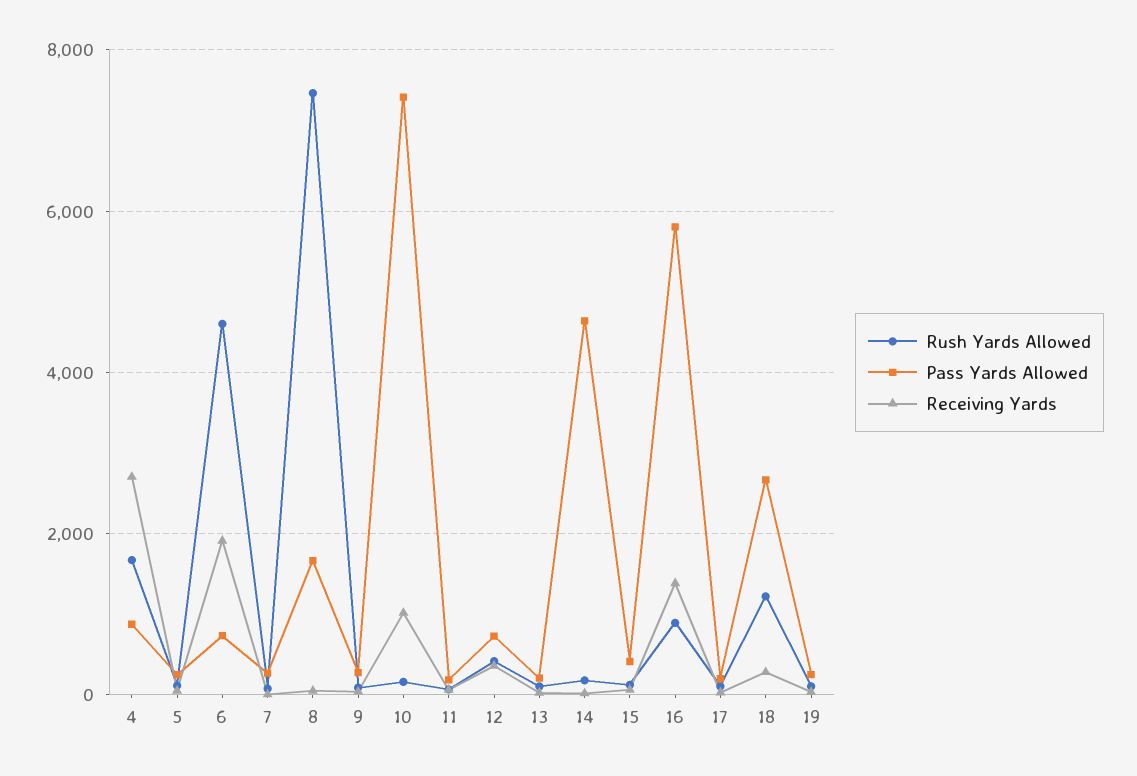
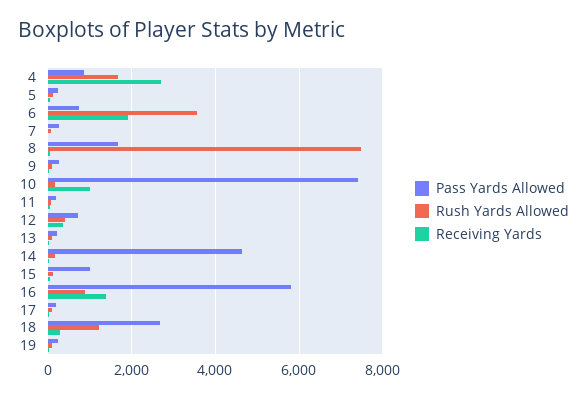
  {
    "Rush Yards Allowed": {
      "4": 1600,
      "5": 200,
-     "6": 4600,
+     "6": 3600,
      "7": 0,
      "8": 7400,
      "9": 0,
      "10": 200,
      "11": 0,
      "12": 400,
      "13": 200,
      "14": 200,
      "15": 200,
      "16": 800,
      "17": 200,
      "18": 1200,
      "19": 200
    },
    "Pass Yards Allowed": {
      "4": 800,
      "5": 200,
      "6": 800,
      "7": 200,
      "8": 1600,
      "9": 200,
      "10": 7400,
      "11": 200,
      "12": 800,
      "13": 200,
      "14": 4600,
-     "15": 400,
+     "15": 1000,
      "16": 5800,
      "17": 200,
      "18": 2600,
      "19": 200
    },
    "Receiving Yards": {
      "4": 2800,
      "5": 0,
      "6": 2000,
      "7": 0,
      "8": 0,
      "9": 0,
      "10": 1000,
      "11": 0,
      "12": 400,
      "13": 0,
      "14": 0,
      "15": 0,
      "16": 1400,
      "17": 0,
      "18": 200,
      "19": 0
    }
  }

